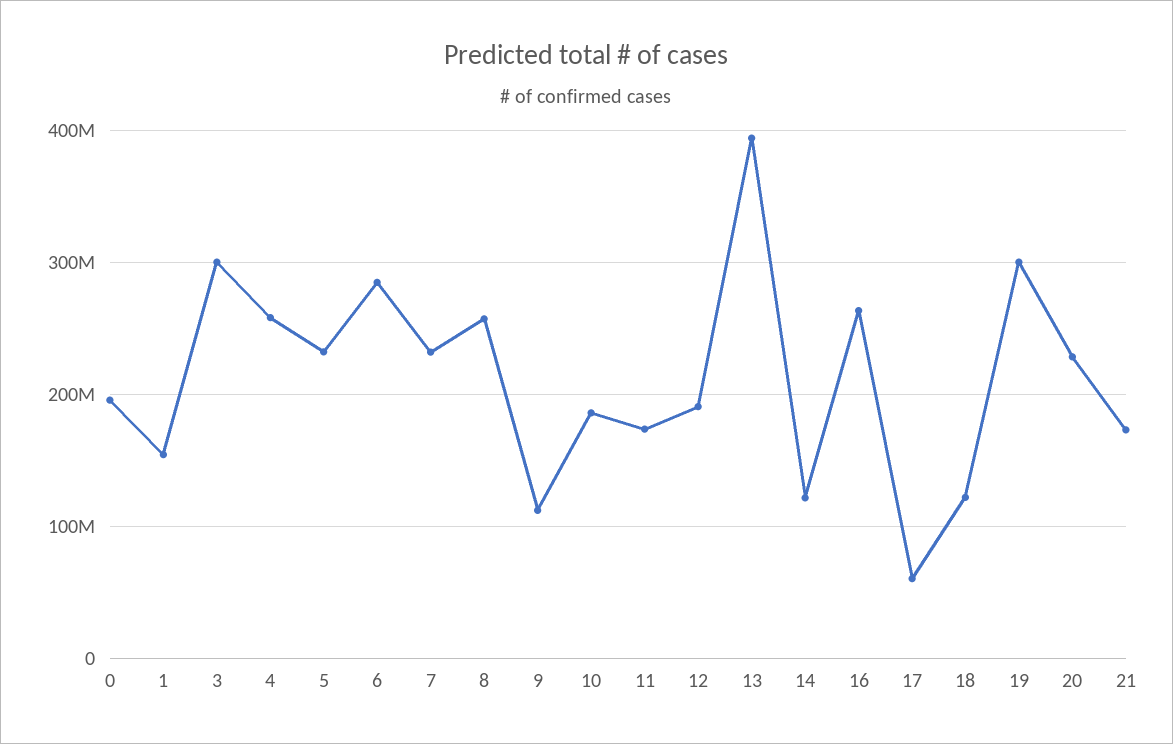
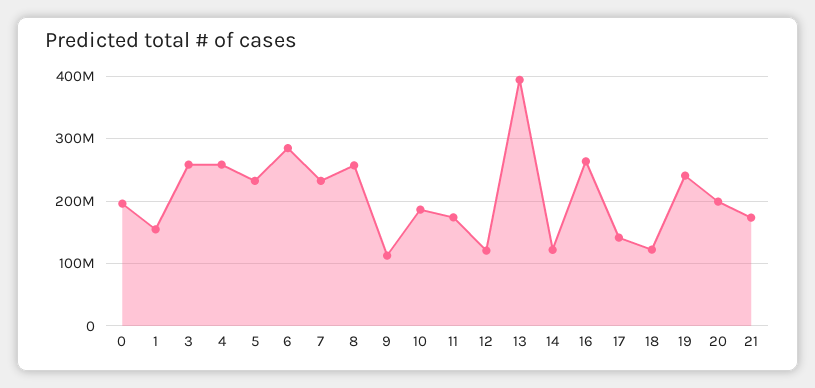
  {
    "0": 200000000,
    "1": 150000000,
-   "3": 300000000,
+   "3": 260000000,
    "4": 260000000,
    "5": 230000000,
    "6": 290000000,
    "7": 230000000,
    "8": 260000000,
    "9": 110000000,
    "10": 190000000,
    "11": 170000000,
-   "12": 190000000,
+   "12": 120000000,
    "13": 390000000,
    "14": 120000000,
    "16": 260000000,
-   "17": 60000000,
+   "17": 140000000,
    "18": 120000000,
-   "19": 300000000,
+   "19": 240000000,
-   "20": 230000000,
+   "20": 200000000,
    "21": 170000000
  }

